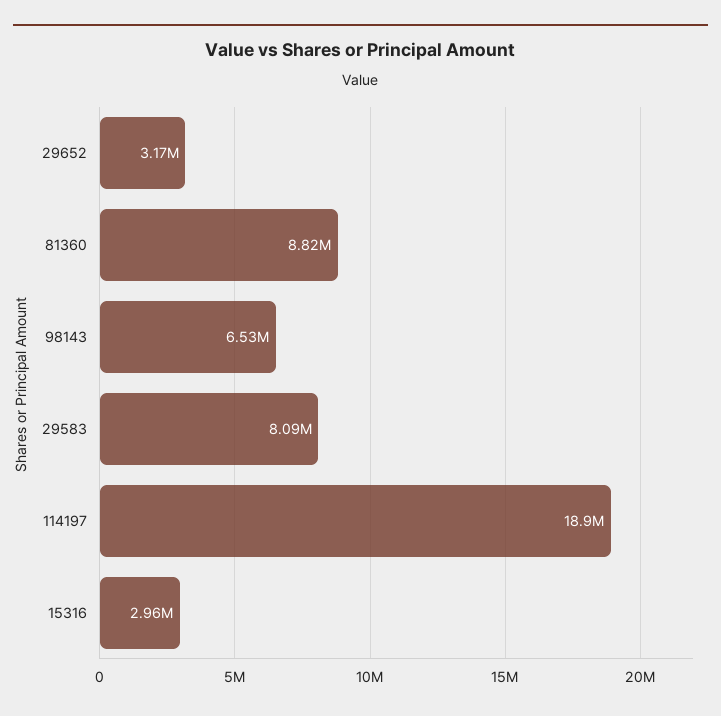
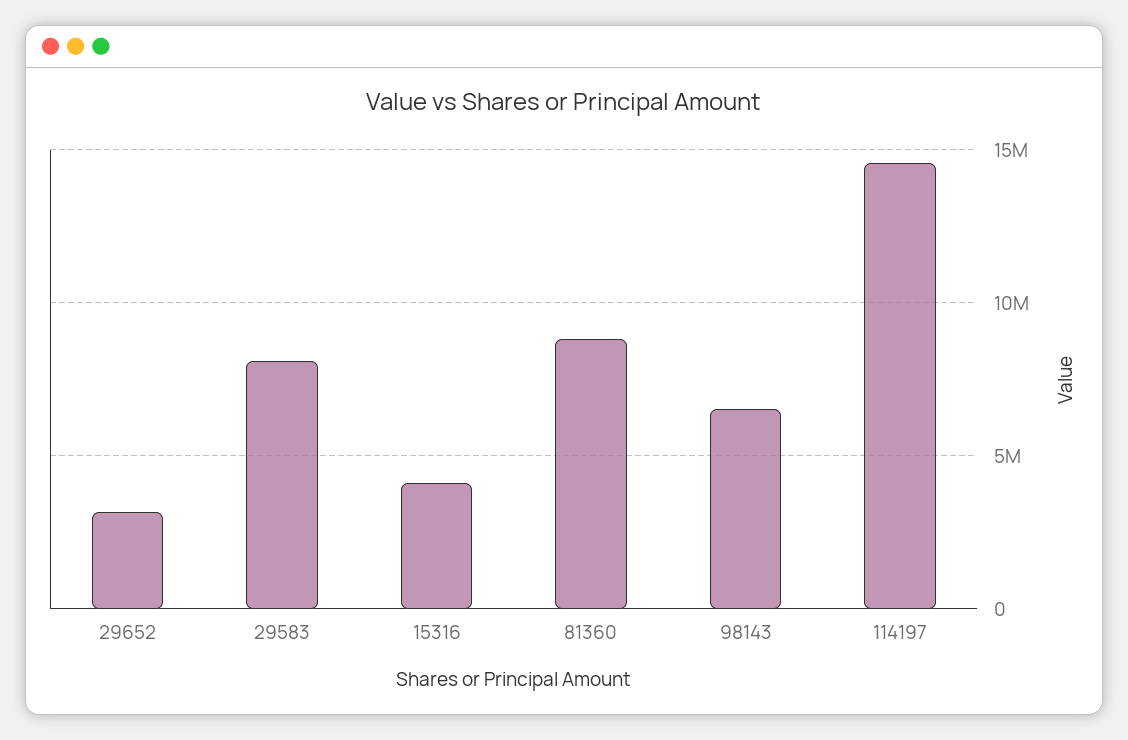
  {
    "29652": 3170000,
    "81360": 8820000,
    "98143": 6530000,
    "29583": 8090000,
-   "114197": 18900000,
+   "114197": 14500000,
-   "15316": 2960000
+   "15316": 4000000
  }

